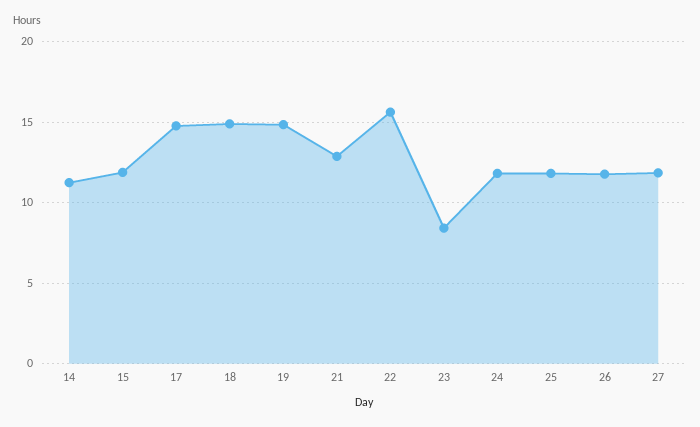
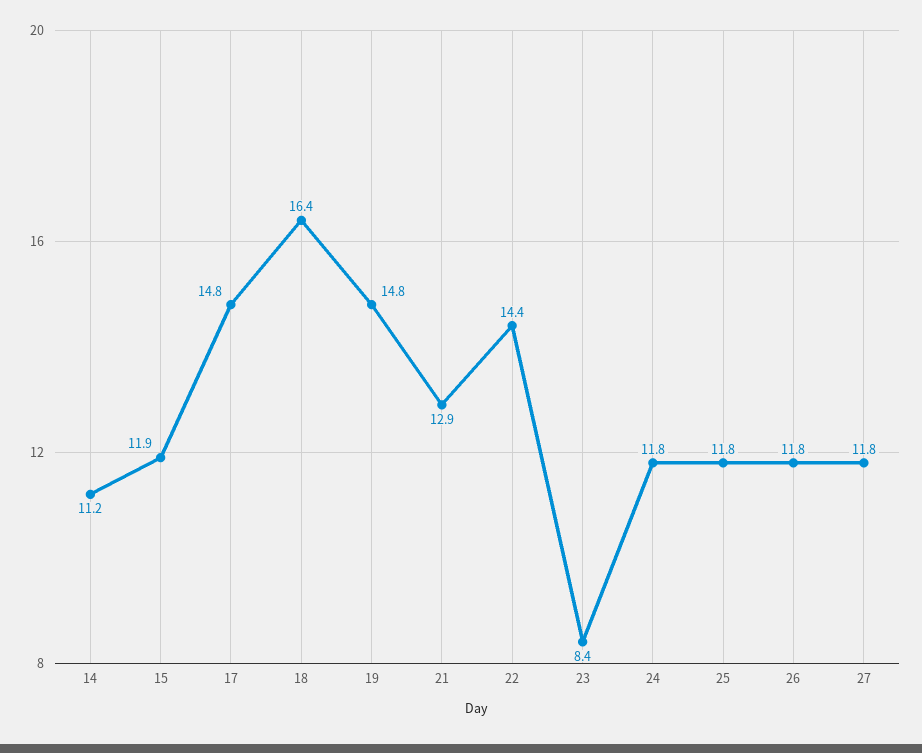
  {
    "14": 11.2,
    "15": 11.9,
    "17": 14.8,
-   "18": 15,
+   "18": 16.4,
    "19": 14.8,
    "21": 12.9,
-   "22": 15.5,
+   "22": 14.4,
    "23": 8.4,
    "24": 11.8,
    "25": 11.8,
    "26": 11.8,
    "27": 11.8
  }

